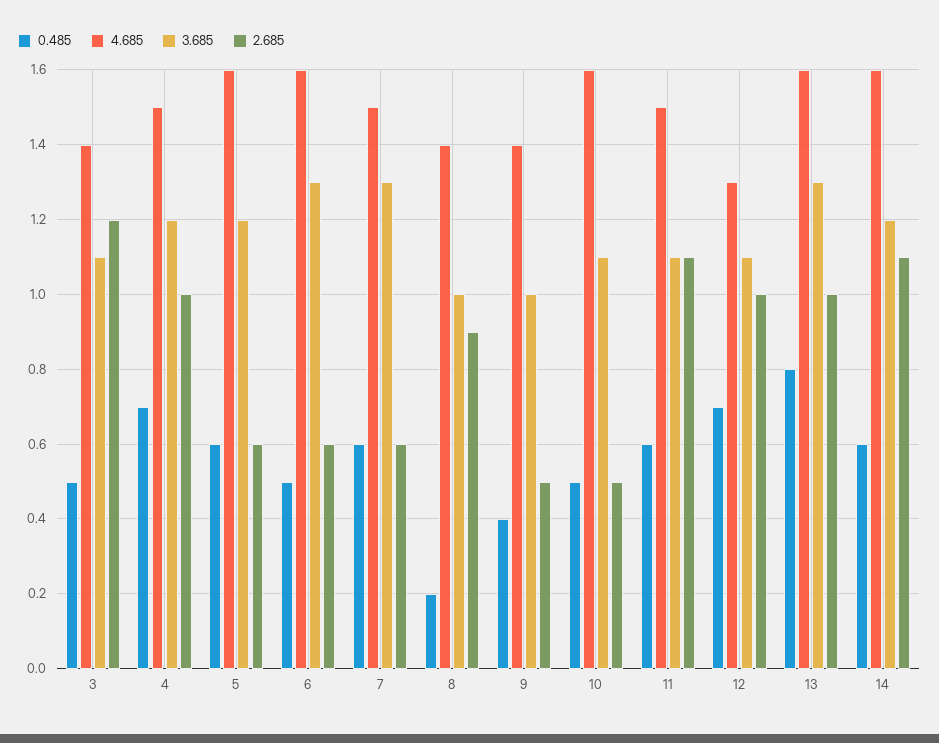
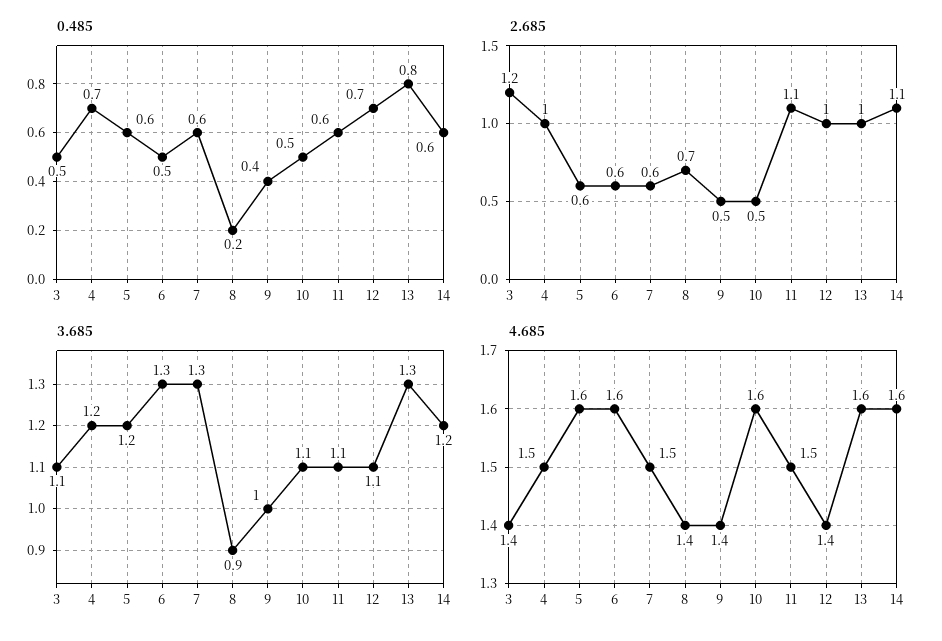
  {
    "0.485": {
      "3": 0.5,
      "4": 0.7,
      "5": 0.6,
      "6": 0.5,
      "7": 0.6,
      "8": 0.2,
      "9": 0.4,
      "10": 0.5,
      "11": 0.6,
      "12": 0.7,
      "13": 0.8,
      "14": 0.6
    },
    "4.685": {
      "3": 1.4,
      "4": 1.5,
      "5": 1.6,
      "6": 1.6,
      "7": 1.5,
      "8": 1.4,
      "9": 1.4,
      "10": 1.6,
      "11": 1.5,
-     "12": 1.3,
+     "12": 1.4,
      "13": 1.6,
      "14": 1.6
    },
    "3.685": {
      "3": 1.1,
      "4": 1.2,
      "5": 1.2,
      "6": 1.3,
      "7": 1.3,
-     "8": 1,
+     "8": 0.9,
      "9": 1,
      "10": 1.1,
      "11": 1.1,
      "12": 1.1,
      "13": 1.3,
      "14": 1.2
    },
    "2.685": {
      "3": 1.2,
      "4": 1,
      "5": 0.6,
      "6": 0.6,
      "7": 0.6,
-     "8": 0.9,
+     "8": 0.7,
      "9": 0.5,
      "10": 0.5,
      "11": 1.1,
      "12": 1,
      "13": 1,
      "14": 1.1
    }
  }

